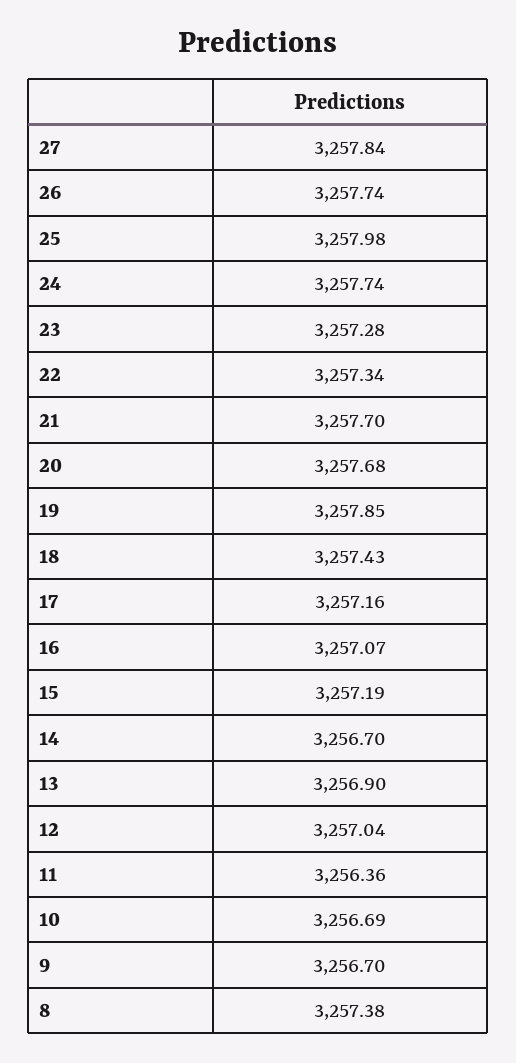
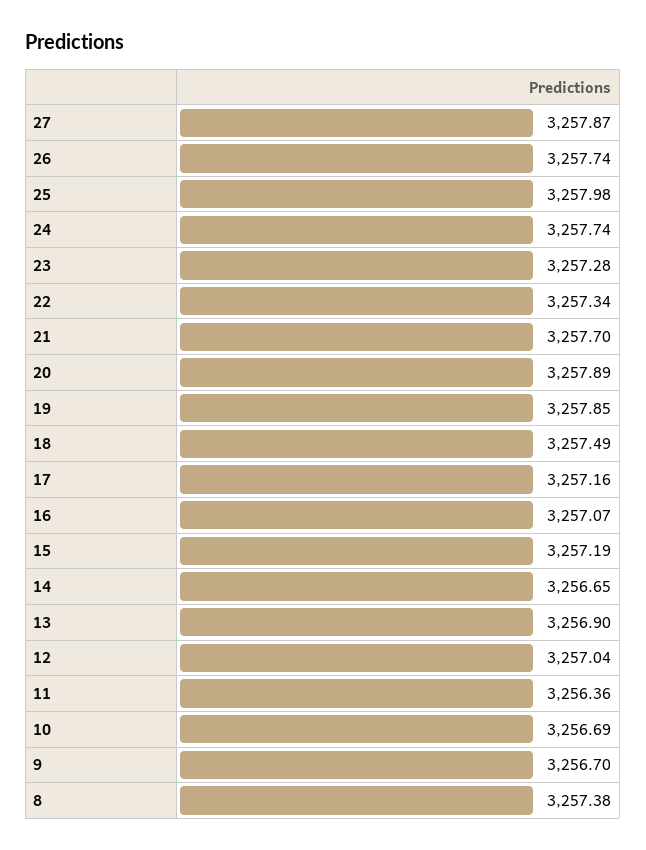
  {
-   "27": 3257.84,
+   "27": 3257.87,
    "26": 3257.74,
    "25": 3257.98,
    "24": 3257.74,
    "23": 3257.28,
    "22": 3257.34,
    "21": 3257.7,
-   "20": 3257.68,
+   "20": 3257.89,
    "19": 3257.85,
-   "18": 3257.43,
+   "18": 3257.49,
    "17": 3257.16,
    "16": 3257.07,
    "15": 3257.19,
-   "14": 3256.7,
+   "14": 3256.65,
    "13": 3256.9,
    "12": 3257.04,
    "11": 3256.36,
    "10": 3256.69,
    "9": 3256.7,
    "8": 3257.38
  }

